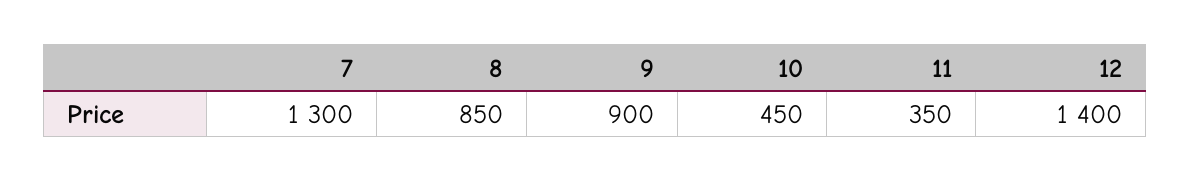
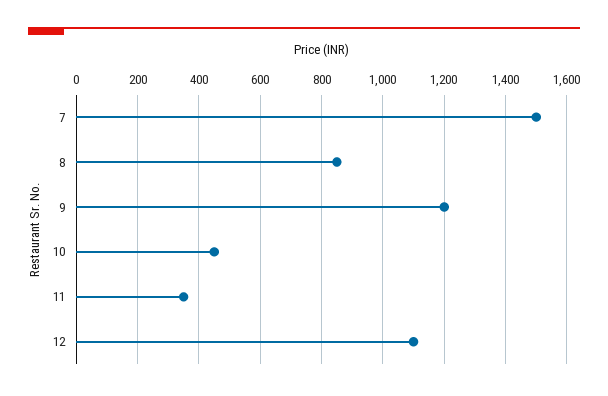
  {
-   "7": 1300,
+   "7": 1500,
    "8": 850,
-   "9": 900,
+   "9": 1200,
    "10": 450,
    "11": 350,
-   "12": 1400
+   "12": 1100
  }

